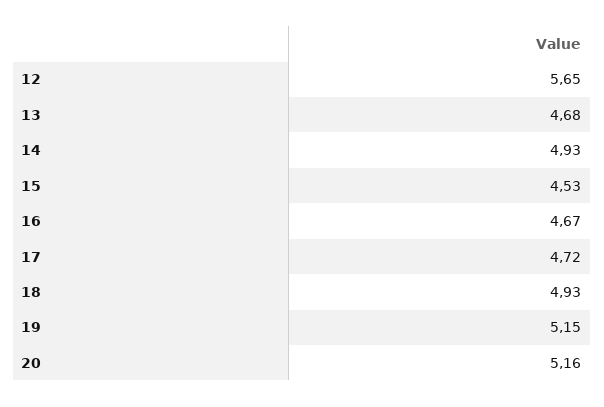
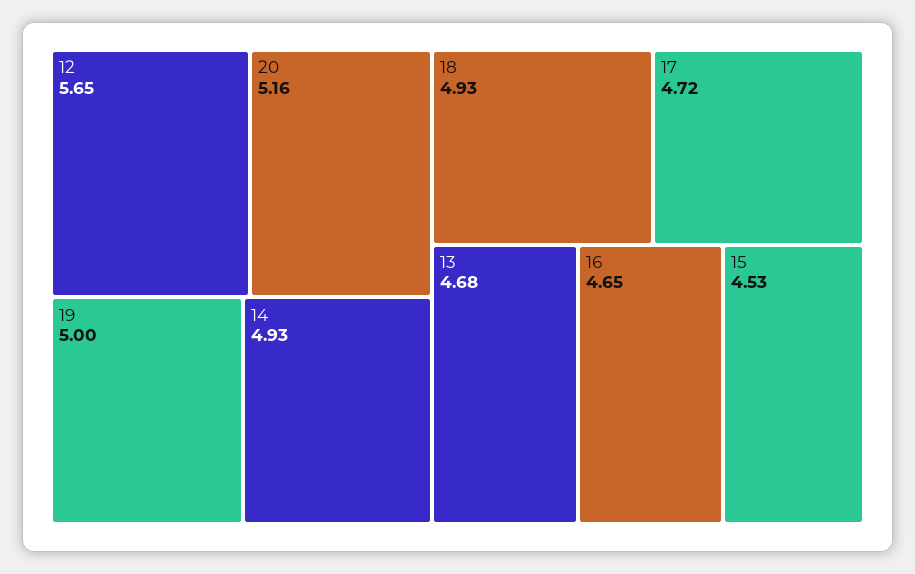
  {
    "12": 5.65,
    "13": 4.68,
    "14": 4.93,
    "15": 4.53,
-   "16": 4.67,
+   "16": 4.65,
    "17": 4.72,
    "18": 4.93,
-   "19": 5.15,
+   "19": 5,
    "20": 5.16
  }

